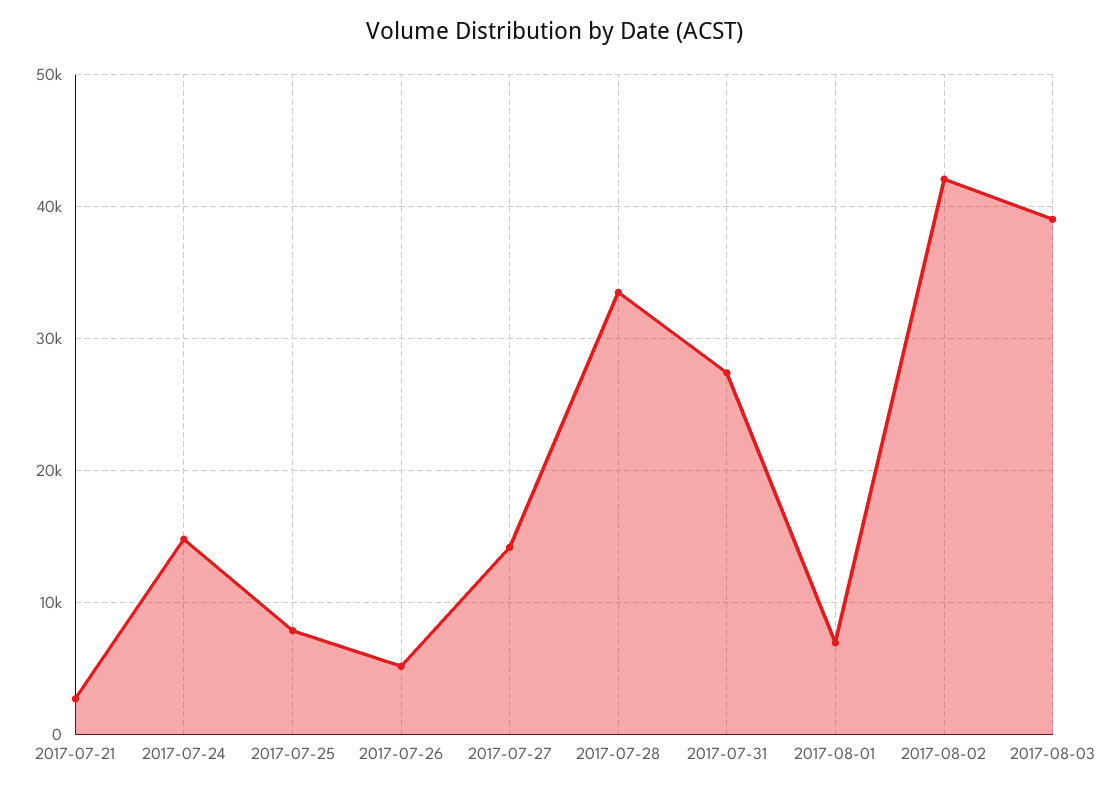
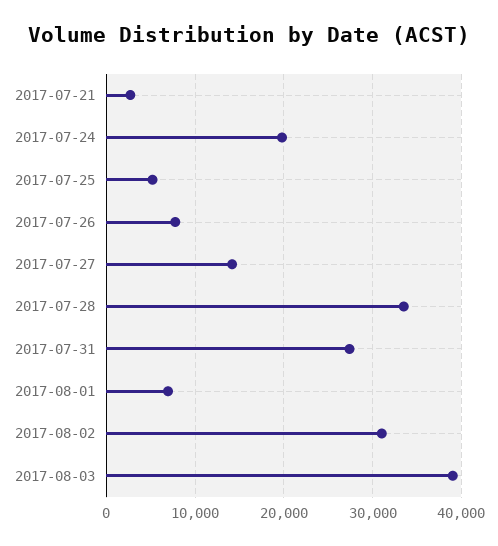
  {
    "2017-07-21": 3000,
-   "2017-07-24": 15000,
+   "2017-07-24": 20000,
-   "2017-07-25": 8000,
+   "2017-07-25": 5000,
-   "2017-07-26": 5000,
+   "2017-07-26": 8000,
    "2017-07-27": 14000,
    "2017-07-28": 34000,
    "2017-07-31": 27000,
    "2017-08-01": 7000,
-   "2017-08-02": 42000,
+   "2017-08-02": 31000,
    "2017-08-03": 39000
  }

